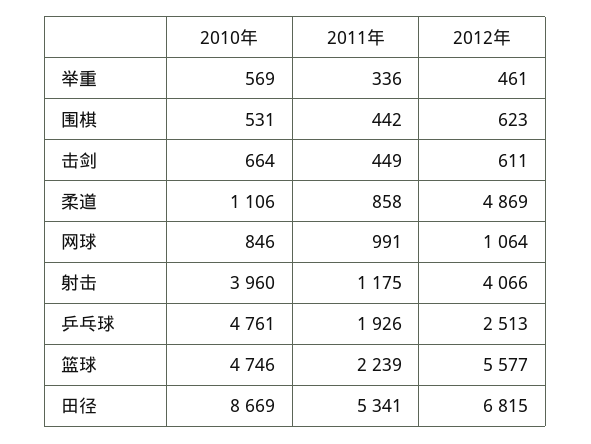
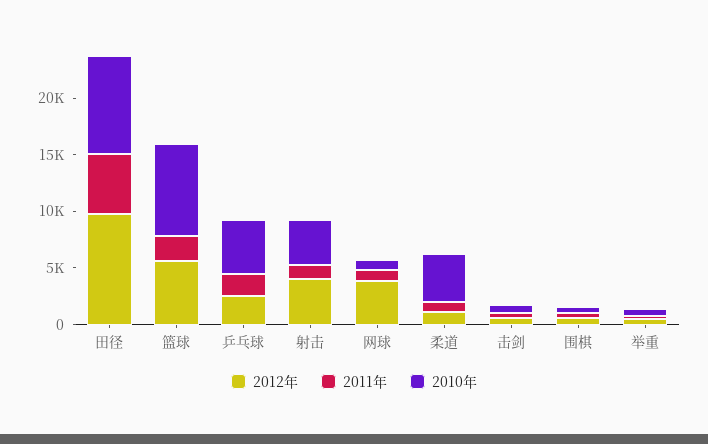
  {
    "2010年": {
      "举重": 569,
      "围棋": 531,
      "击剑": 664,
-     "柔道": 1106,
+     "柔道": 4000,
      "网球": 846,
      "射击": 3960,
      "乒乓球": 4761,
-     "篮球": 4746,
+     "篮球": 8000,
      "田径": 8669
    },
    "2011年": {
      "举重": 336,
      "围棋": 442,
      "击剑": 449,
      "柔道": 858,
      "网球": 991,
      "射击": 1175,
      "乒乓球": 1926,
      "篮球": 2239,
      "田径": 5341
    },
    "2012年": {
      "举重": 461,
      "围棋": 623,
      "击剑": 611,
-     "柔道": 4869,
+     "柔道": 1000,
-     "网球": 1064,
+     "网球": 4000,
      "射击": 4066,
      "乒乓球": 2513,
      "篮球": 5577,
-     "田径": 6815
+     "田径": 10000
    }
  }

